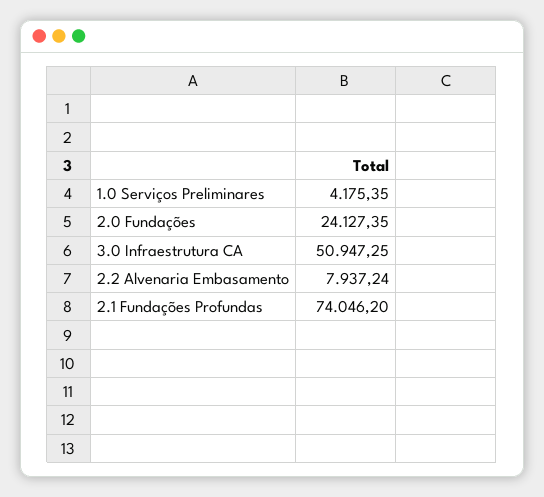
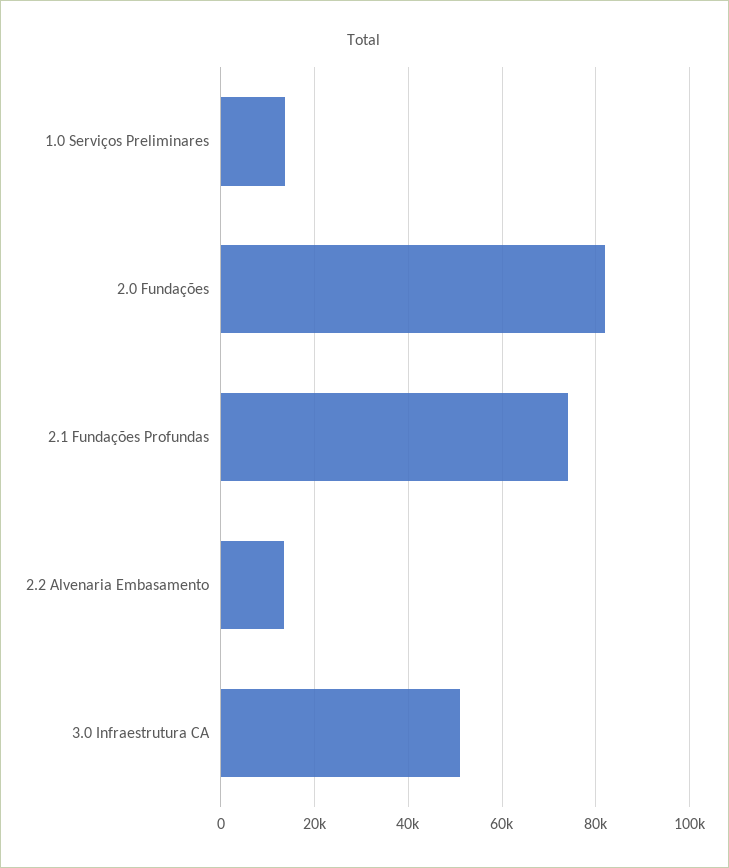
  {
-   "1.0 Serviços Preliminares": 4175.35,
+   "1.0 Serviços Preliminares": 14000,
-   "2.0 Fundações": 24127.35,
+   "2.0 Fundações": 82000,
    "3.0 Infraestrutura CA": 50947.25,
-   "2.2 Alvenaria Embasamento": 7937.24,
+   "2.2 Alvenaria Embasamento": 14000,
    "2.1 Fundações Profundas": 74046.2
  }

